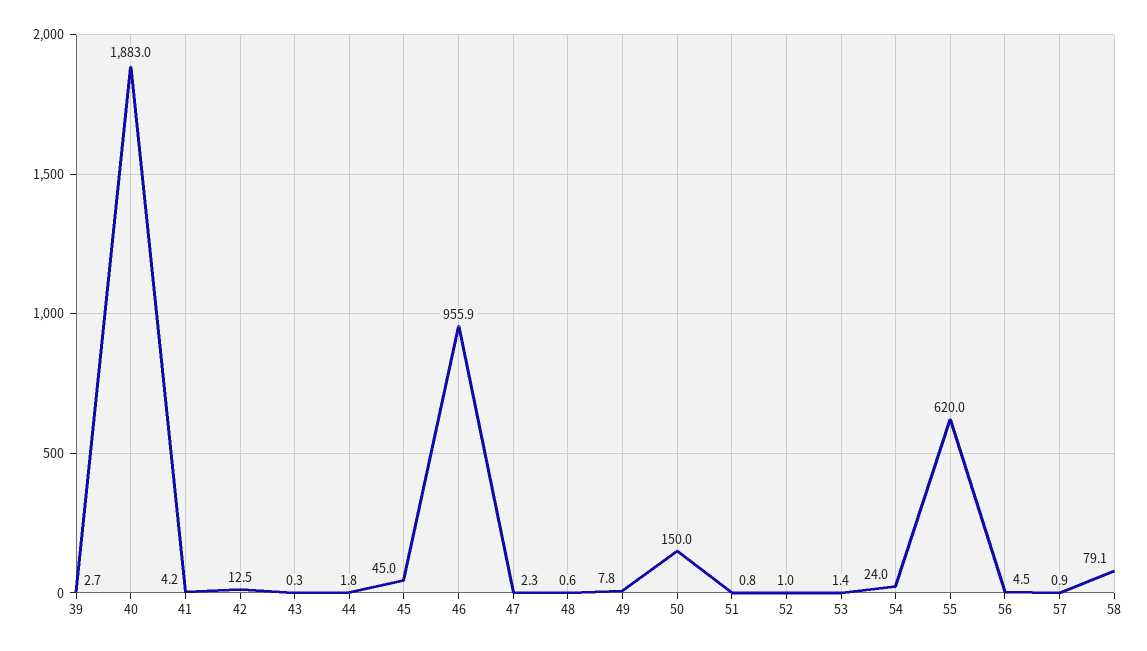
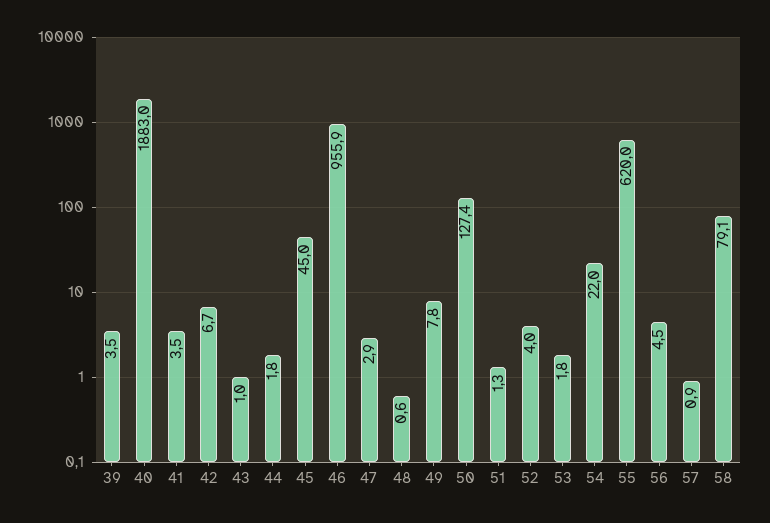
  {
-   "39": 2.7,
+   "39": 3.5,
    "40": 1883,
-   "41": 4.2,
+   "41": 3.5,
-   "42": 12.5,
+   "42": 6.7,
-   "43": 0.3,
+   "43": 1,
    "44": 1.8,
    "45": 45,
    "46": 955.9,
-   "47": 2.3,
+   "47": 2.9,
    "48": 0.6,
    "49": 7.8,
-   "50": 150,
+   "50": 127.4,
-   "51": 0.8,
+   "51": 1.3,
-   "52": 1,
+   "52": 4,
-   "53": 1.4,
+   "53": 1.8,
-   "54": 24,
+   "54": 22,
    "55": 620,
    "56": 4.5,
    "57": 0.9,
    "58": 79.1
  }

